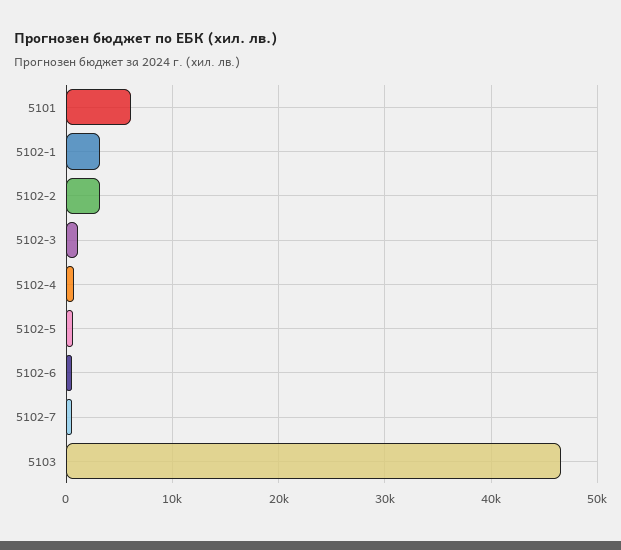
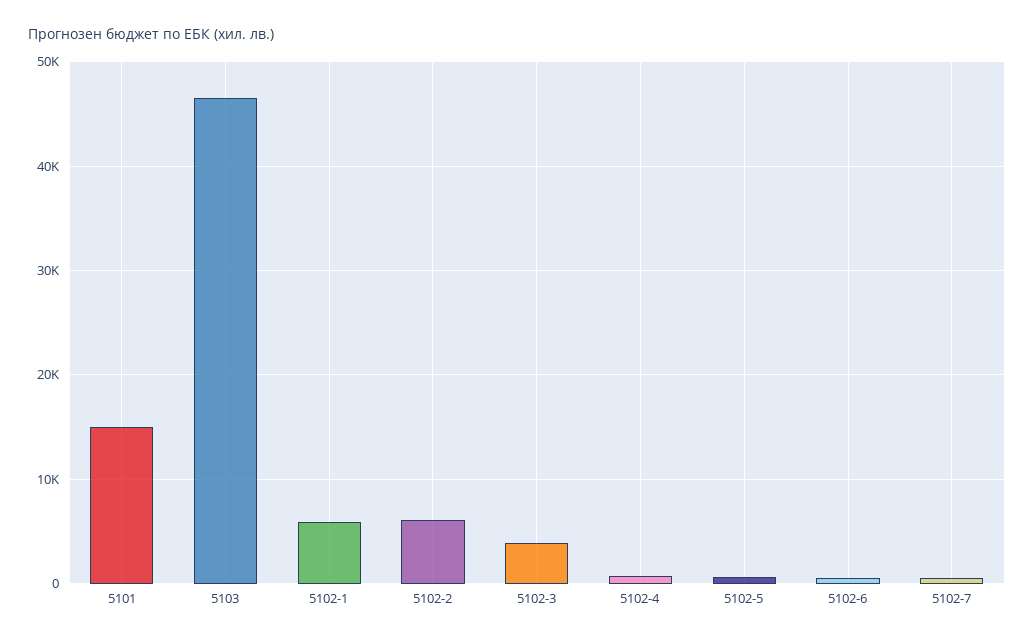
  {
-   "5101": 6000,
+   "5101": 15000,
-   "5102-1": 3000,
+   "5102-1": 6000,
-   "5102-2": 3000,
+   "5102-2": 6000,
-   "5102-3": 1000,
+   "5102-3": 4000,
    "5102-4": 1000,
    "5102-5": 1000,
    "5102-6": 1000,
    "5102-7": 1000,
    "5103": 47000
  }

